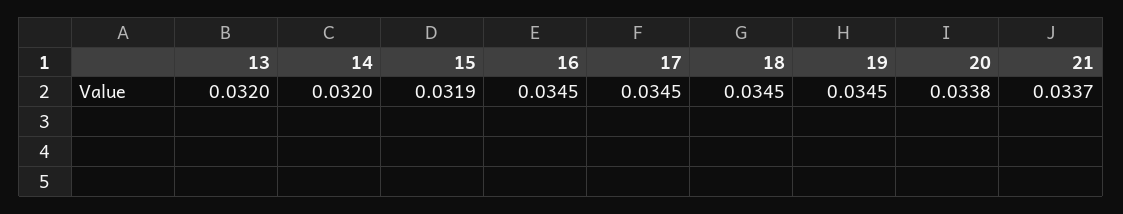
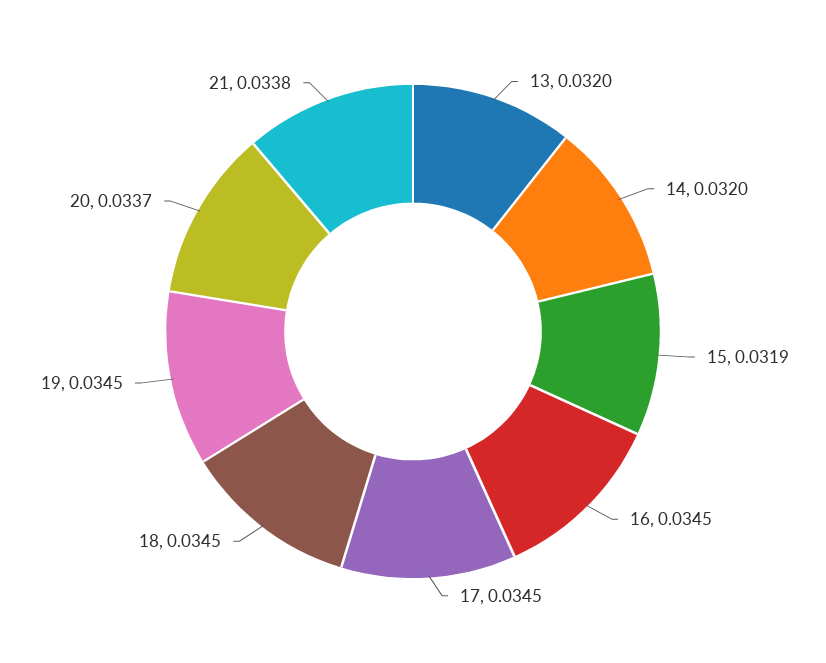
  {
    "13": 0.032,
    "14": 0.032,
    "15": 0.0319,
    "16": 0.0345,
    "17": 0.0345,
    "18": 0.0345,
    "19": 0.0345,
-   "20": 0.0338,
+   "20": 0.0337,
-   "21": 0.0337
+   "21": 0.0338
  }

